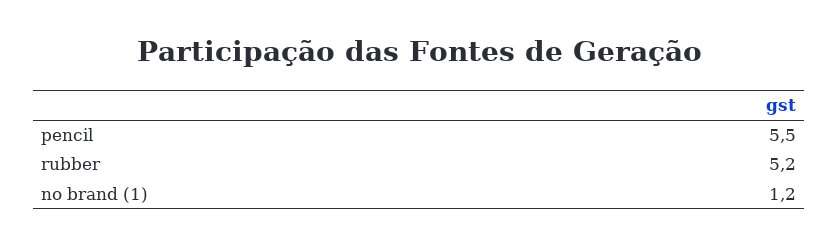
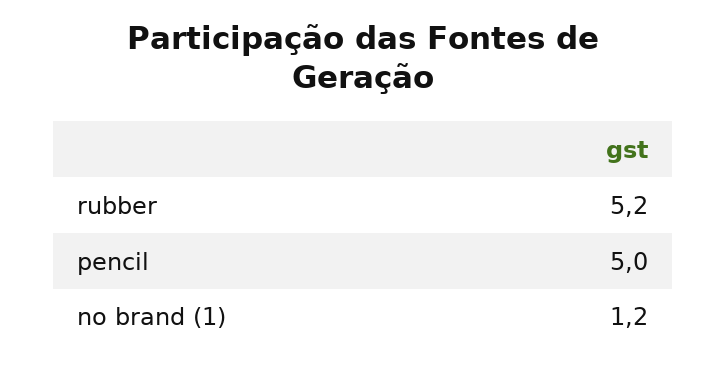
  {
-   "pencil": 5.5,
+   "pencil": 5,
    "rubber": 5.2,
    "no brand (1)": 1.2
  }

